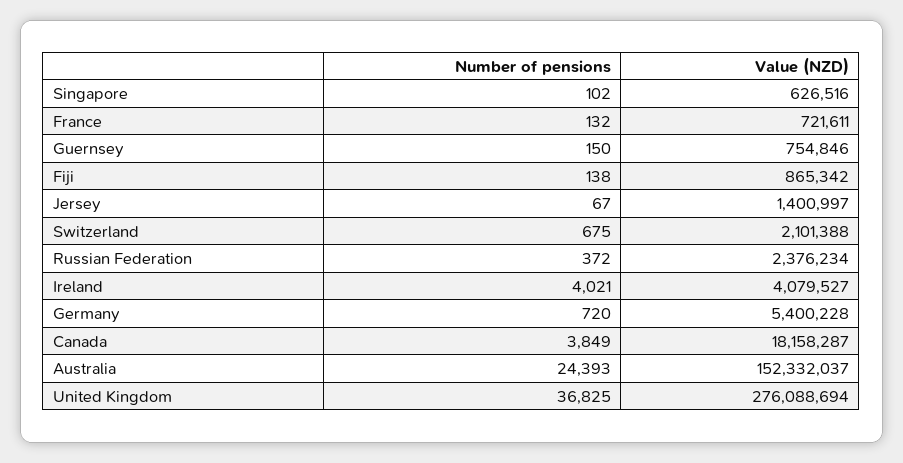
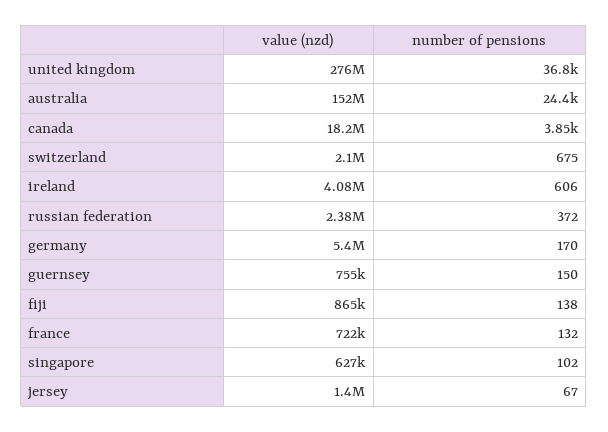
  {
    "Number of pensions": {
      "Singapore": 102,
      "France": 132,
      "Guernsey": 150,
      "Fiji": 138,
      "Jersey": 67,
      "Switzerland": 675,
      "Russian Federation": 372,
-     "Ireland": 4021,
+     "Ireland": 606,
-     "Germany": 720,
+     "Germany": 170,
      "Canada": 3849,
      "Australia": 24393,
      "United Kingdom": 36825
    },
    "Value (NZD)": {
      "Singapore": 626516,
      "France": 721611,
      "Guernsey": 754846,
      "Fiji": 865342,
      "Jersey": 1400997,
      "Switzerland": 2101388,
      "Russian Federation": 2376234,
      "Ireland": 4079527,
      "Germany": 5400228,
      "Canada": 18158287,
      "Australia": 152332037,
      "United Kingdom": 276088694
    }
  }

